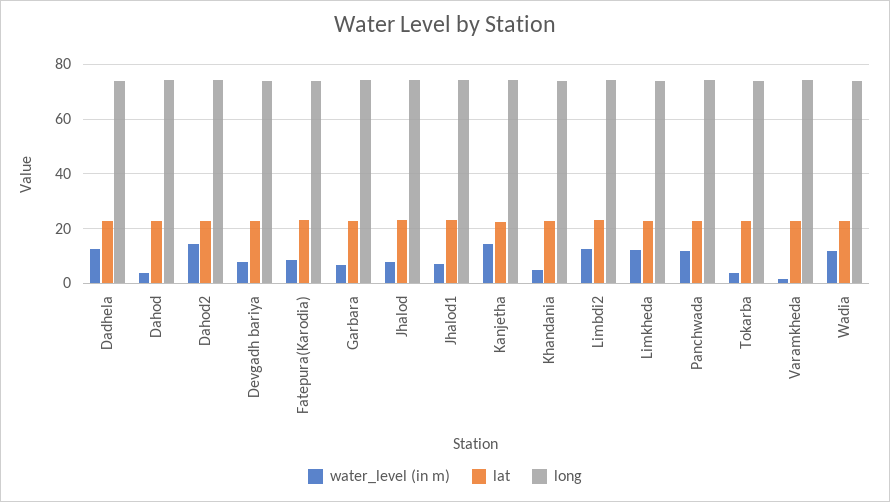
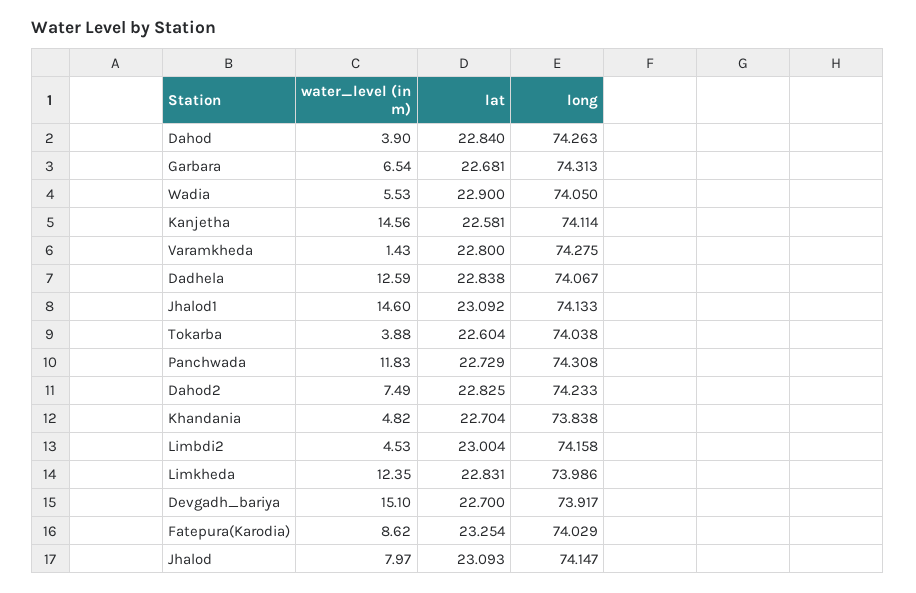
  {
    "water_level (in m)": {
      "Dadhela": 12.59,
      "Dahod": 3.9,
-     "Dahod2": 15,
+     "Dahod2": 7.49,
-     "Devgadh bariya": 7.5,
+     "Devgadh bariya": 15.1,
      "Fatepura(Karodia)": 8.62,
      "Garbara": 6.54,
      "Jhalod": 7.97,
-     "Jhalod1": 7.5,
+     "Jhalod1": 14.6,
      "Kanjetha": 14.56,
      "Khandania": 4.82,
-     "Limbdi2": 12.5,
+     "Limbdi2": 4.53,
      "Limkheda": 12.35,
      "Panchwada": 11.83,
      "Tokarba": 3.88,
      "Varamkheda": 1.43,
-     "Wadia": 12.5
+     "Wadia": 5.53
    },
    "lat": {
      "Dadhela": 22.838,
      "Dahod": 22.84,
      "Dahod2": 22.825,
      "Devgadh bariya": 22.7,
      "Fatepura(Karodia)": 23.254,
      "Garbara": 22.681,
      "Jhalod": 23.093,
      "Jhalod1": 23.092,
      "Kanjetha": 22.581,
      "Khandania": 22.704,
      "Limbdi2": 23.004,
      "Limkheda": 22.831,
      "Panchwada": 22.729,
      "Tokarba": 22.604,
      "Varamkheda": 22.8,
      "Wadia": 22.9
    },
    "long": {
      "Dadhela": 74.067,
      "Dahod": 74.263,
      "Dahod2": 74.233,
      "Devgadh bariya": 73.917,
      "Fatepura(Karodia)": 74.029,
      "Garbara": 74.313,
      "Jhalod": 74.147,
      "Jhalod1": 74.133,
      "Kanjetha": 74.114,
      "Khandania": 73.838,
      "Limbdi2": 74.158,
      "Limkheda": 73.986,
      "Panchwada": 74.308,
      "Tokarba": 74.038,
      "Varamkheda": 74.275,
      "Wadia": 74.05
    }
  }

